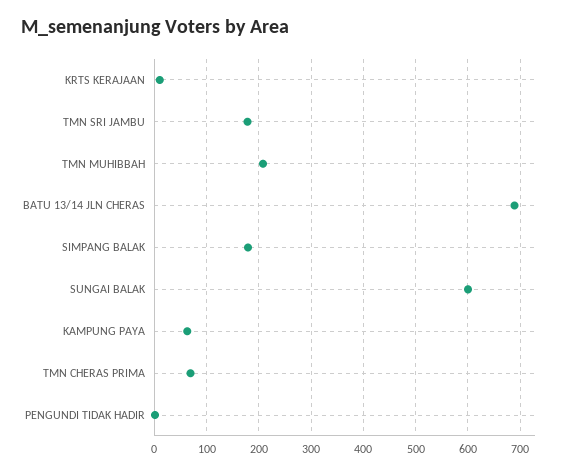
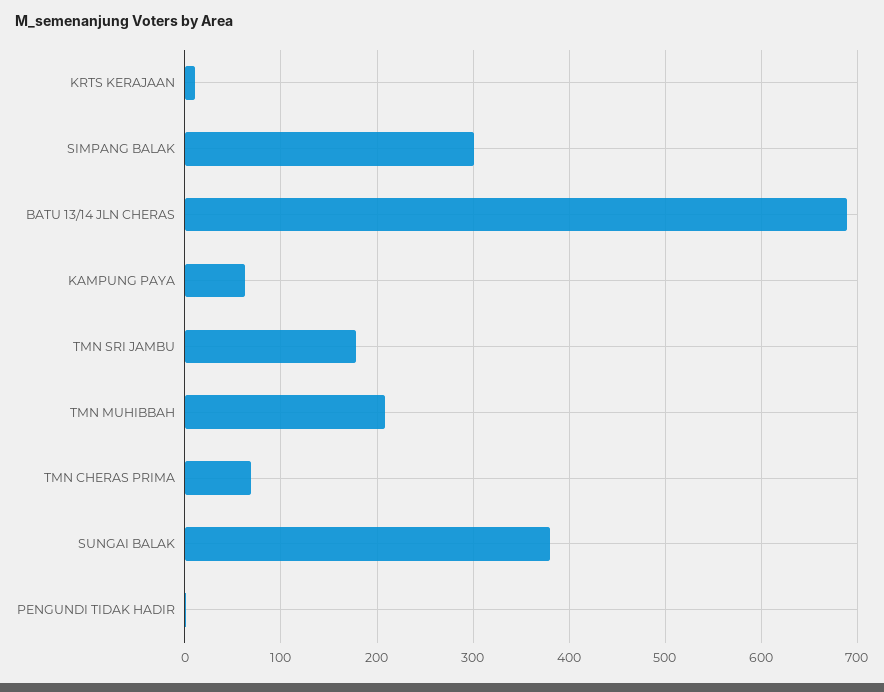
  {
    "KRTS KERAJAAN": 10,
    "TMN SRI JAMBU": 180,
    "TMN MUHIBBAH": 210,
    "BATU 13/14 JLN CHERAS": 690,
-   "SIMPANG BALAK": 180,
+   "SIMPANG BALAK": 300,
-   "SUNGAI BALAK": 600,
+   "SUNGAI BALAK": 380,
    "KAMPUNG PAYA": 60,
    "TMN CHERAS PRIMA": 70,
    "PENGUNDI TIDAK HADIR": 0
  }

